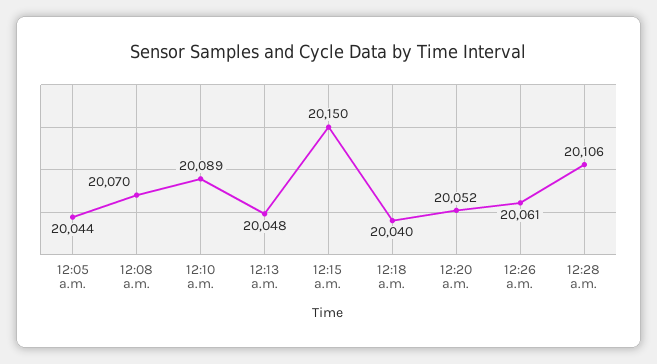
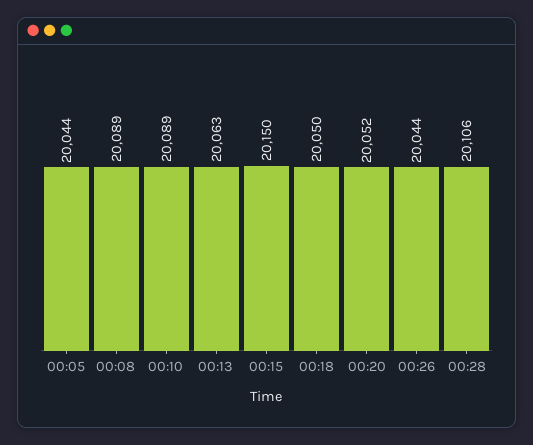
  {
    "12:05 a.m.": 20044,
-   "12:08 a.m.": 20070,
+   "12:08 a.m.": 20089,
    "12:10 a.m.": 20089,
-   "12:13 a.m.": 20048,
+   "12:13 a.m.": 20063,
    "12:15 a.m.": 20150,
-   "12:18 a.m.": 20040,
+   "12:18 a.m.": 20050,
    "12:20 a.m.": 20052,
-   "12:26 a.m.": 20061,
+   "12:26 a.m.": 20044,
    "12:28 a.m.": 20106
  }

